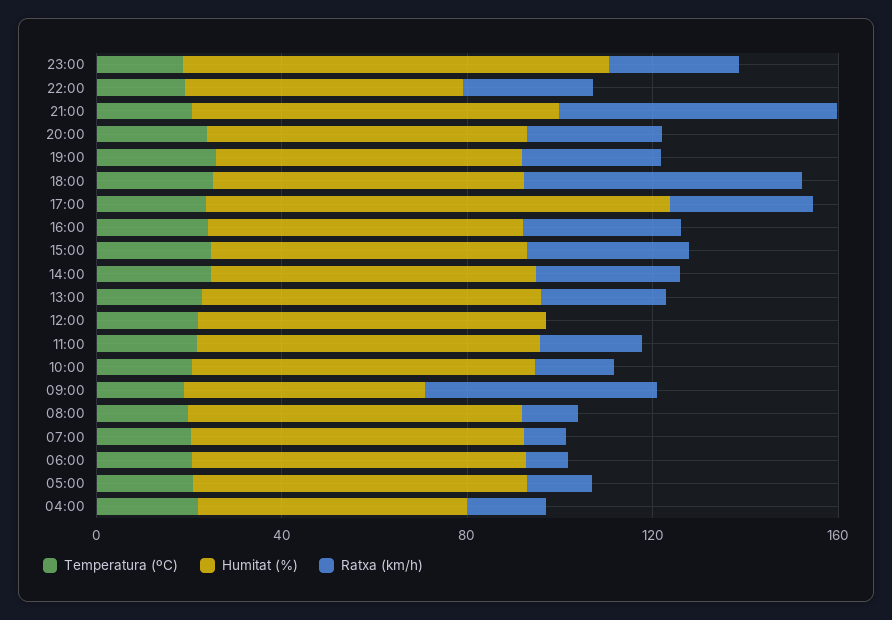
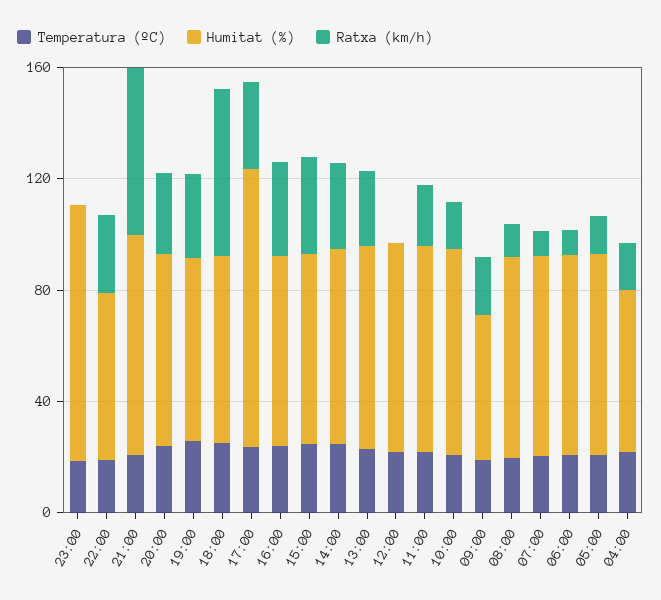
  {
    "Temperatura (ºC)": {
      "23:00": 20,
      "22:00": 20,
      "21:00": 20,
      "20:00": 20,
      "19:00": 30,
      "18:00": 30,
      "17:00": 20,
      "16:00": 20,
      "15:00": 20,
      "14:00": 20,
      "13:00": 20,
      "12:00": 20,
      "11:00": 20,
      "10:00": 20,
      "09:00": 20,
      "08:00": 20,
      "07:00": 20,
      "06:00": 20,
      "05:00": 20,
      "04:00": 20
    },
    "Humitat (%)": {
      "23:00": 90,
      "22:00": 60,
      "21:00": 80,
      "20:00": 70,
      "19:00": 70,
      "18:00": 70,
      "17:00": 100,
      "16:00": 70,
      "15:00": 70,
      "14:00": 70,
      "13:00": 70,
      "12:00": 80,
      "11:00": 70,
      "10:00": 70,
      "09:00": 50,
      "08:00": 70,
      "07:00": 70,
      "06:00": 70,
      "05:00": 70,
      "04:00": 60
    },
    "Ratxa (km/h)": {
-     "23:00": 30,
+     "23:00": 0,
      "22:00": 30,
      "21:00": 60,
      "20:00": 30,
      "19:00": 30,
      "18:00": 60,
      "17:00": 30,
      "16:00": 30,
      "15:00": 40,
      "14:00": 30,
      "13:00": 30,
      "12:00": 0,
      "11:00": 20,
      "10:00": 20,
-     "09:00": 50,
+     "09:00": 20,
      "08:00": 10,
      "07:00": 10,
      "06:00": 10,
      "05:00": 10,
      "04:00": 20
    }
  }

